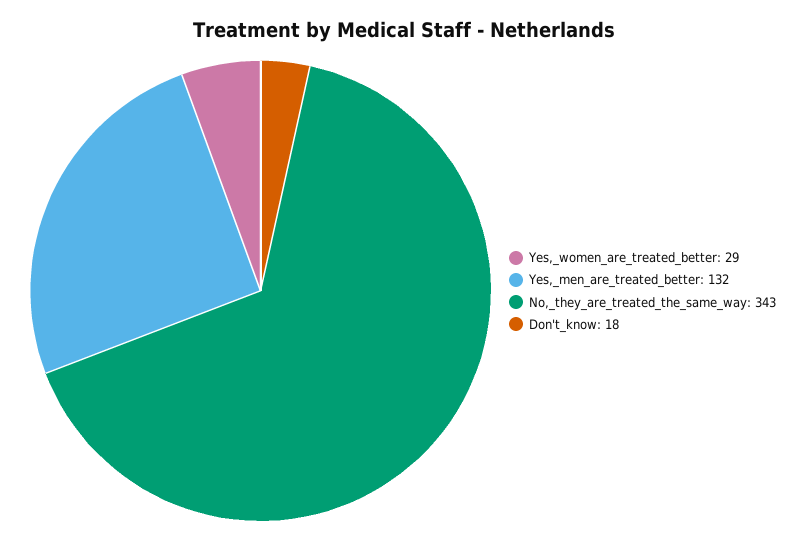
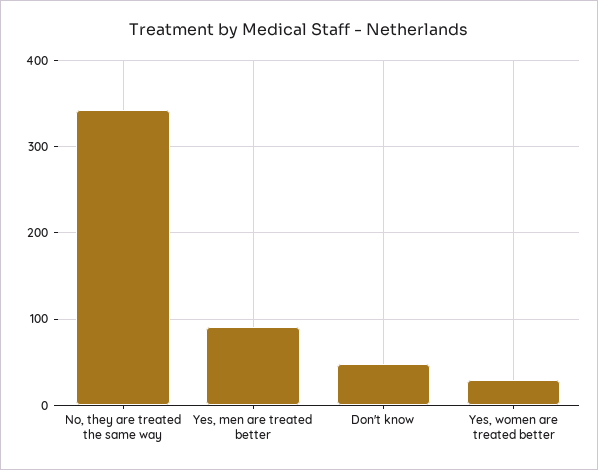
  {
    "Yes,_women_are_treated_better": 29,
-   "Yes,_men_are_treated_better": 132,
+   "Yes,_men_are_treated_better": 90,
    "No,_they_are_treated_the_same_way": 343,
-   "Don't_know": 18
+   "Don't_know": 50
  }

